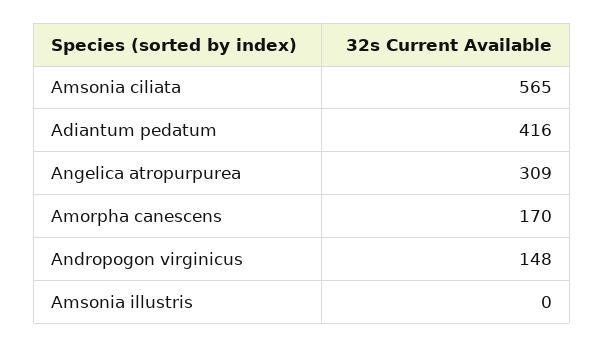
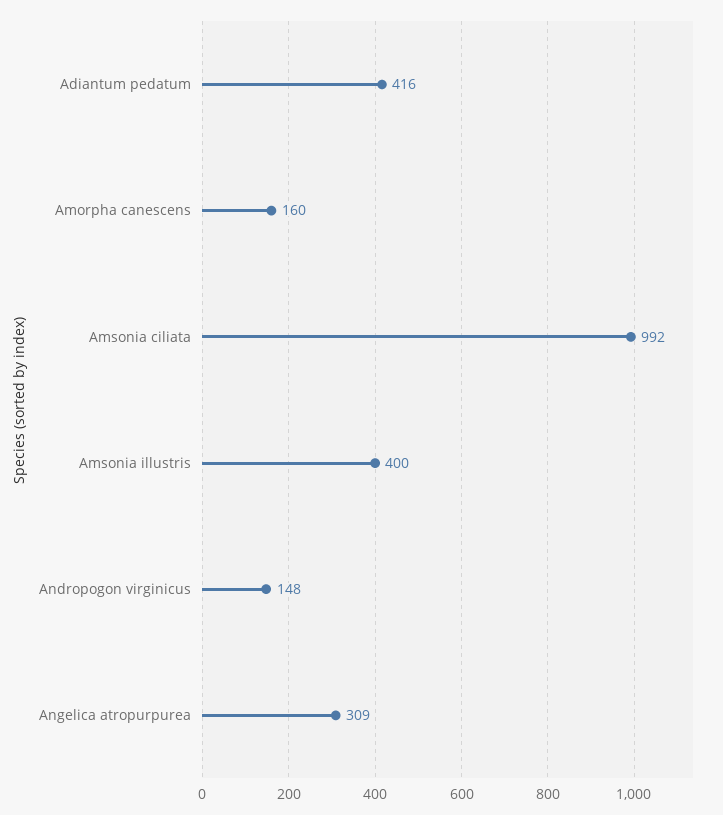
  {
-   "Amsonia ciliata": 565,
+   "Amsonia ciliata": 992,
    "Adiantum pedatum": 416,
    "Angelica atropurpurea": 309,
-   "Amorpha canescens": 170,
+   "Amorpha canescens": 160,
    "Andropogon virginicus": 148,
-   "Amsonia illustris": 0
+   "Amsonia illustris": 400
  }

